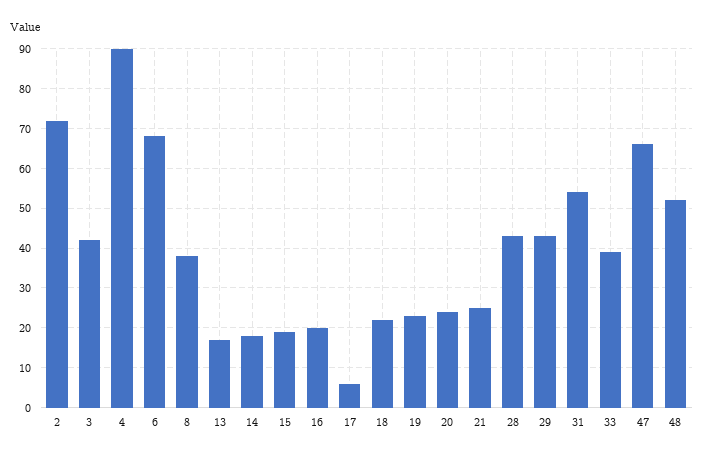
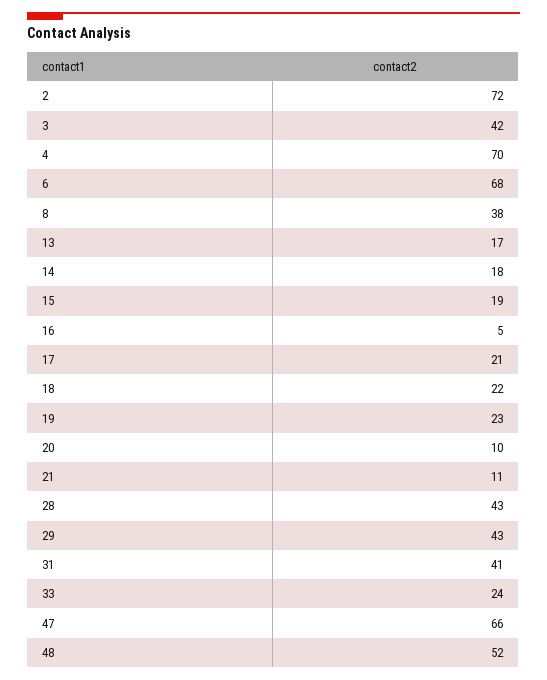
  {
    "2": 72,
    "3": 42,
-   "4": 90,
+   "4": 70,
    "6": 68,
    "8": 38,
    "13": 17,
    "14": 18,
    "15": 19,
-   "16": 20,
+   "16": 5,
-   "17": 5,
+   "17": 21,
    "18": 22,
    "19": 23,
-   "20": 25,
+   "20": 10,
-   "21": 25,
+   "21": 11,
    "28": 43,
    "29": 43,
-   "31": 55,
+   "31": 41,
-   "33": 40,
+   "33": 24,
    "47": 66,
    "48": 52
  }

